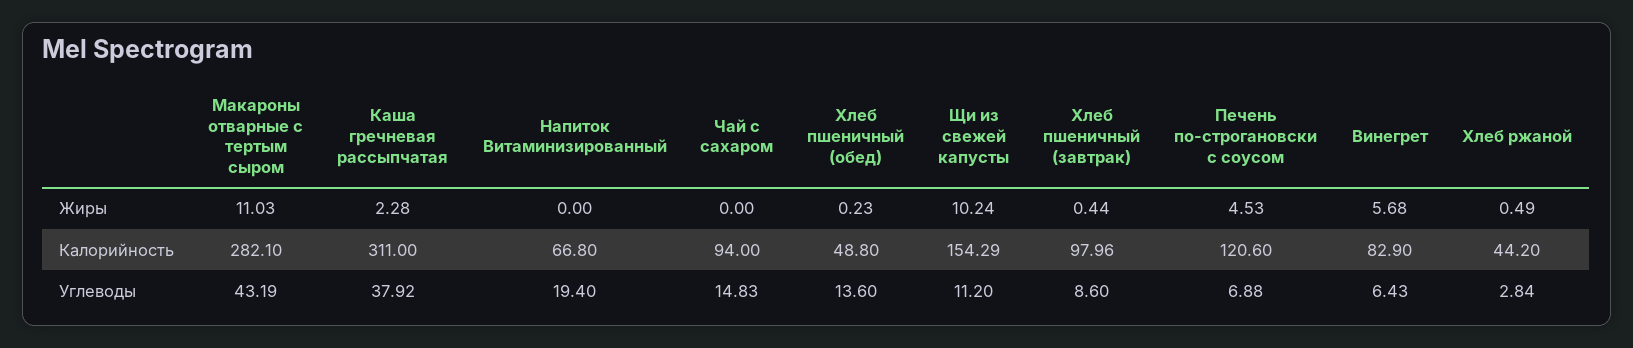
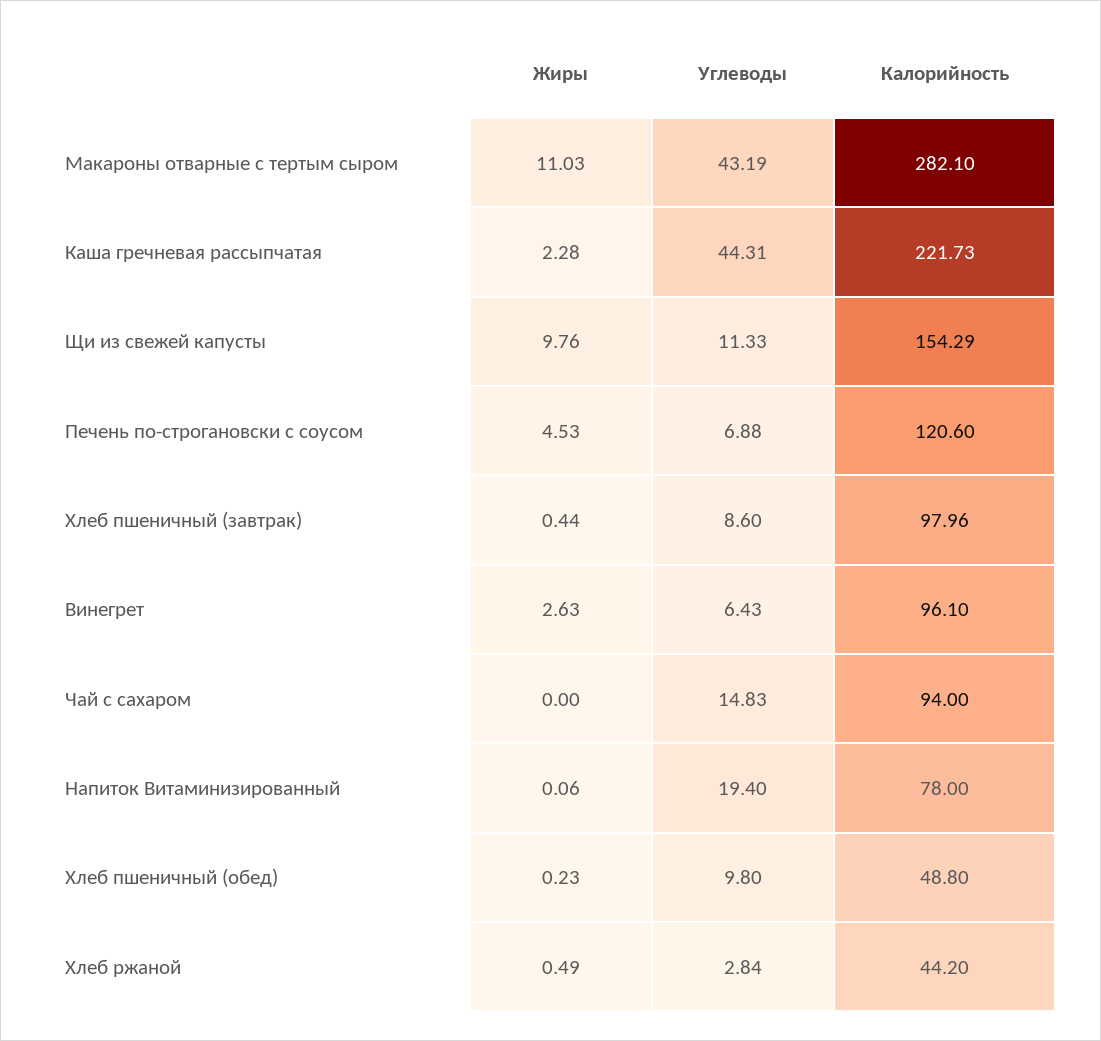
  {
    "Макароны отварные с тертым сыром": {
      "Жиры": 11.03,
      "Калорийность": 282.1,
      "Углеводы": 43.19
    },
    "Каша гречневая рассыпчатая": {
      "Жиры": 2.28,
-     "Калорийность": 311,
+     "Калорийность": 221.73,
-     "Углеводы": 37.92
+     "Углеводы": 44.31
    },
    "Напиток Витаминизированный": {
-     "Жиры": 0,
+     "Жиры": 0.06,
-     "Калорийность": 66.8,
+     "Калорийность": 78,
      "Углеводы": 19.4
    },
    "Чай с сахаром": {
      "Жиры": 0,
      "Калорийность": 94,
      "Углеводы": 14.83
    },
    "Хлеб пшеничный (обед)": {
      "Жиры": 0.23,
      "Калорийность": 48.8,
-     "Углеводы": 13.6
+     "Углеводы": 9.8
    },
    "Щи из свежей капусты": {
-     "Жиры": 10.24,
+     "Жиры": 9.76,
      "Калорийность": 154.29,
-     "Углеводы": 11.2
+     "Углеводы": 11.33
    },
    "Хлеб пшеничный (завтрак)": {
      "Жиры": 0.44,
      "Калорийность": 97.96,
      "Углеводы": 8.6
    },
    "Печень по-строгановски с соусом": {
      "Жиры": 4.53,
      "Калорийность": 120.6,
      "Углеводы": 6.88
    },
    "Винегрет": {
-     "Жиры": 5.68,
+     "Жиры": 2.63,
-     "Калорийность": 82.9,
+     "Калорийность": 96.1,
      "Углеводы": 6.43
    },
    "Хлеб ржаной": {
      "Жиры": 0.49,
      "Калорийность": 44.2,
      "Углеводы": 2.84
    }
  }

